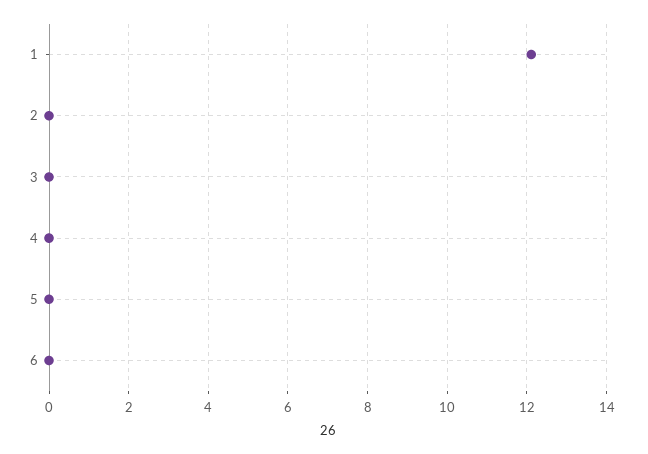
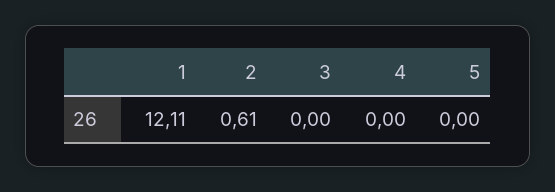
  {
    "1": 12.11,
-   "2": 0,
+   "2": 0.61,
    "3": 0,
    "4": 0,
-   "5": 0,
+   "5": 0
-   "6": 0
  }

